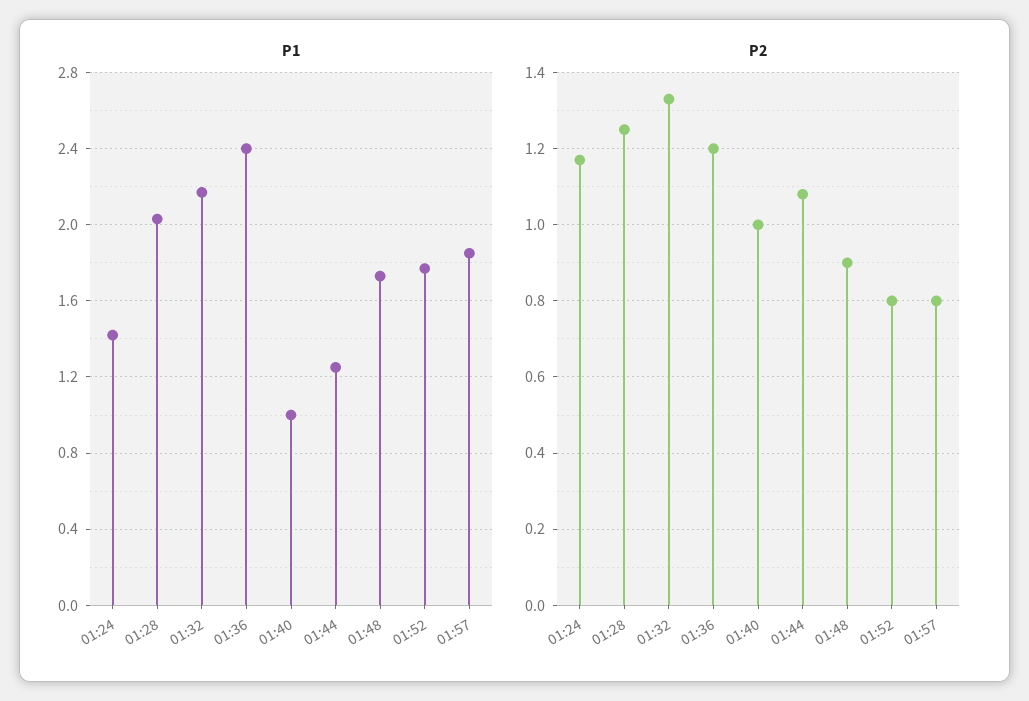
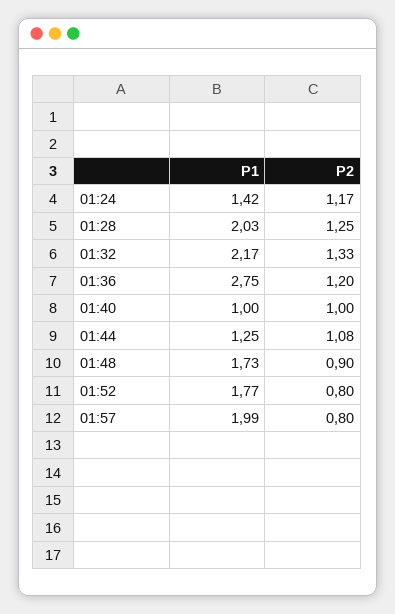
  {
    "P1": {
      "01:24": 1.42,
      "01:28": 2.03,
      "01:32": 2.17,
-     "01:36": 2.4,
+     "01:36": 2.75,
      "01:40": 1,
      "01:44": 1.25,
      "01:48": 1.73,
      "01:52": 1.77,
-     "01:57": 1.85
+     "01:57": 1.99
    },
    "P2": {
      "01:24": 1.17,
      "01:28": 1.25,
      "01:32": 1.33,
      "01:36": 1.2,
      "01:40": 1,
      "01:44": 1.08,
      "01:48": 0.9,
      "01:52": 0.8,
      "01:57": 0.8
    }
  }

